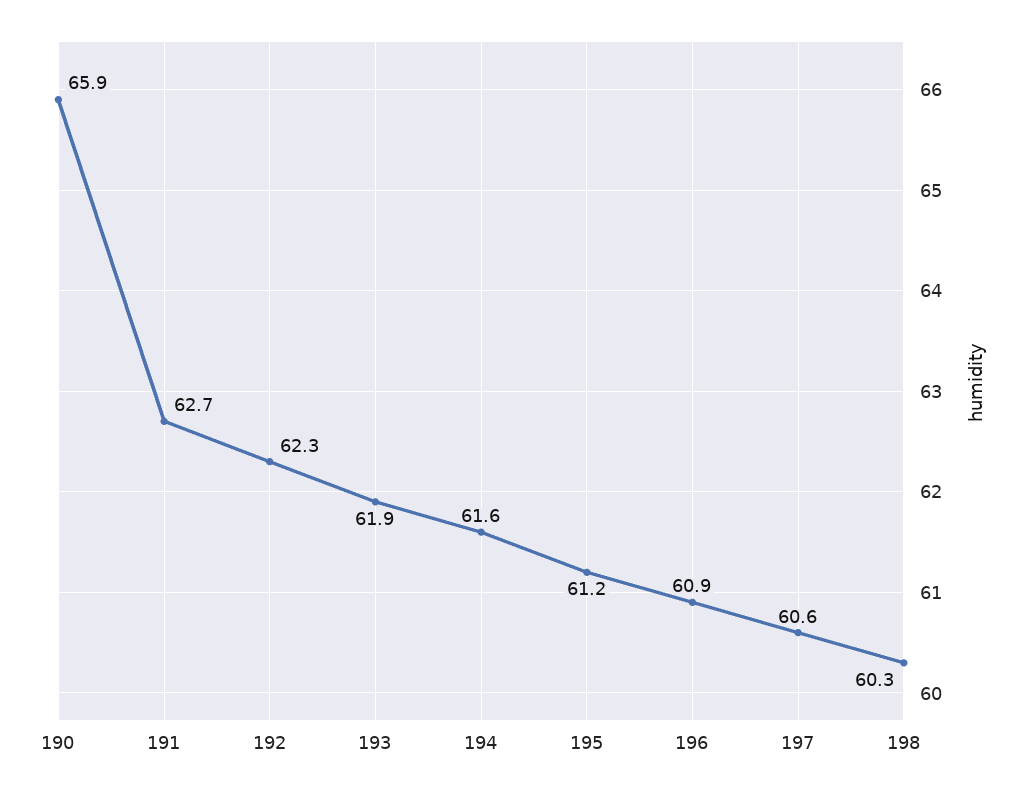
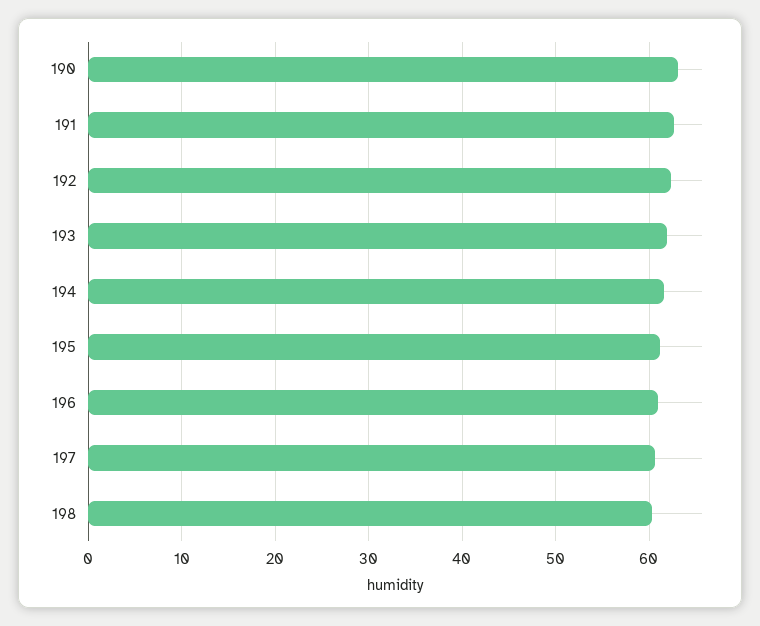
  {
-   "190": 65.9,
+   "190": 63,
    "191": 62.7,
    "192": 62.3,
    "193": 61.9,
    "194": 61.6,
    "195": 61.2,
    "196": 60.9,
    "197": 60.6,
    "198": 60.3
  }

